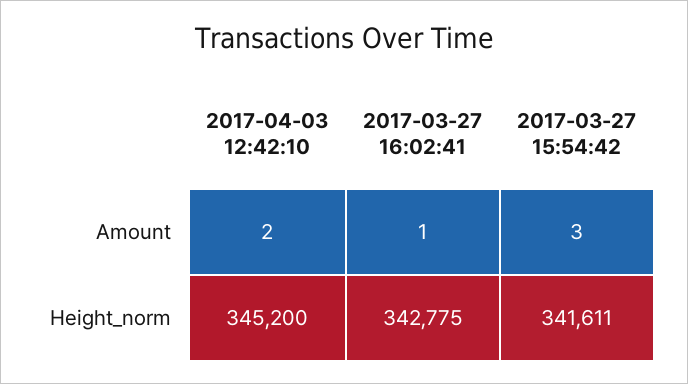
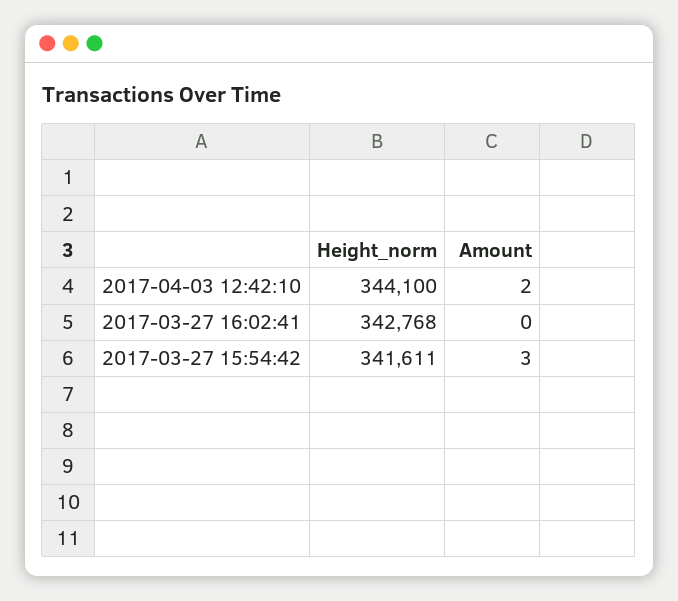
  {
    "2017-04-03 12:42:10": {
      "Amount": 2,
-     "Height_norm": 345200
+     "Height_norm": 344100
    },
    "2017-03-27 16:02:41": {
-     "Amount": 1,
+     "Amount": 0,
-     "Height_norm": 342775
+     "Height_norm": 342768
    },
    "2017-03-27 15:54:42": {
      "Amount": 3,
      "Height_norm": 341611
    }
  }

